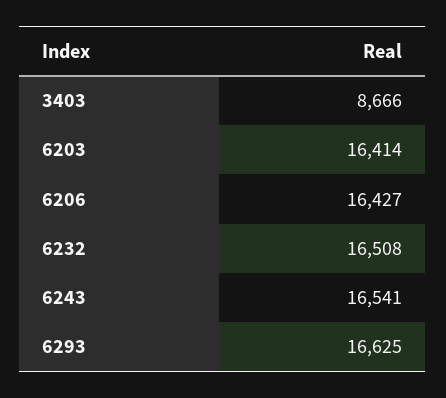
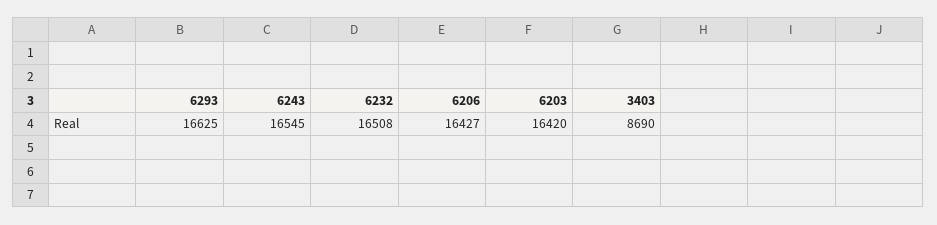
  {
-   "3403": 8666,
+   "3403": 8690,
-   "6203": 16414,
+   "6203": 16420,
    "6206": 16427,
    "6232": 16508,
-   "6243": 16541,
+   "6243": 16545,
    "6293": 16625
  }

